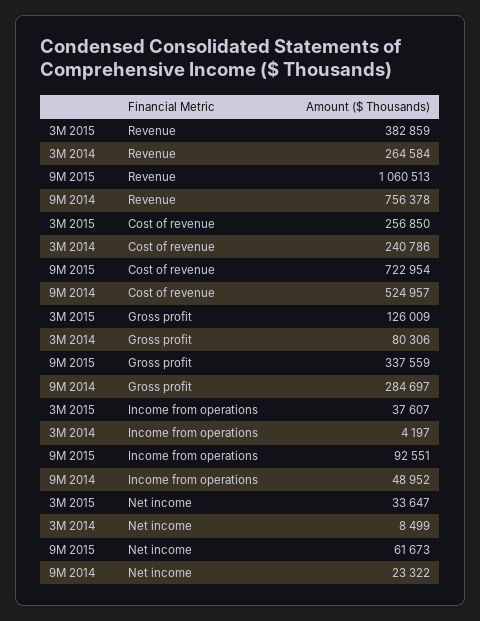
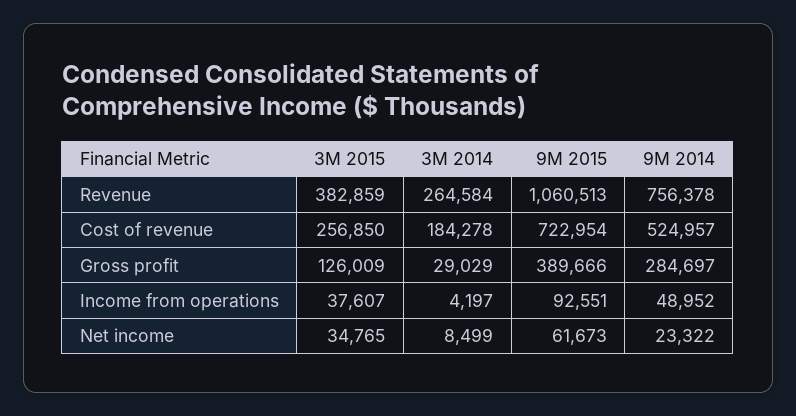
  {
    "3M 2015": {
      "Revenue": 382859,
      "Cost of revenue": 256850,
      "Gross profit": 126009,
      "Income from operations": 37607,
-     "Net income": 33647
+     "Net income": 34765
    },
    "3M 2014": {
      "Revenue": 264584,
-     "Cost of revenue": 240786,
+     "Cost of revenue": 184278,
-     "Gross profit": 80306,
+     "Gross profit": 29029,
      "Income from operations": 4197,
      "Net income": 8499
    },
    "9M 2015": {
      "Revenue": 1060513,
      "Cost of revenue": 722954,
-     "Gross profit": 337559,
+     "Gross profit": 389666,
      "Income from operations": 92551,
      "Net income": 61673
    },
    "9M 2014": {
      "Revenue": 756378,
      "Cost of revenue": 524957,
      "Gross profit": 284697,
      "Income from operations": 48952,
      "Net income": 23322
    }
  }

